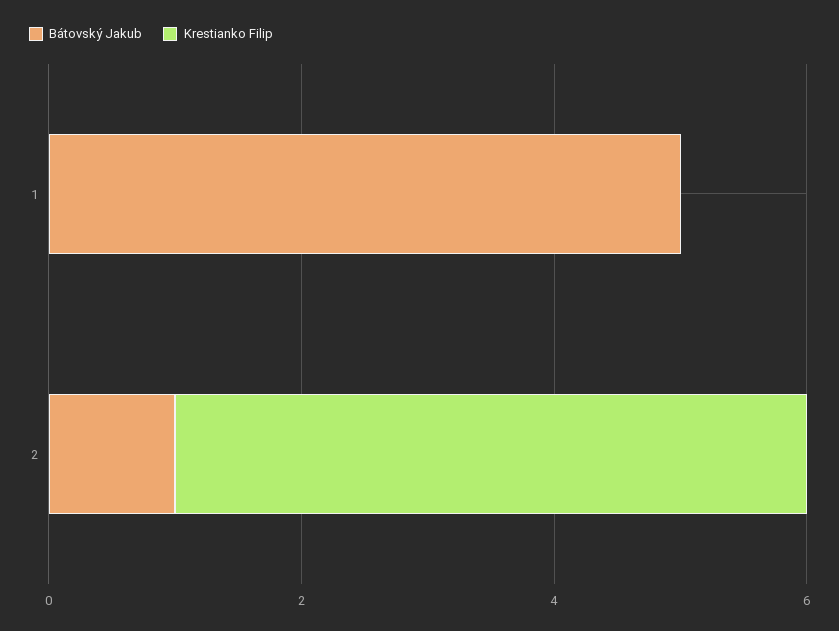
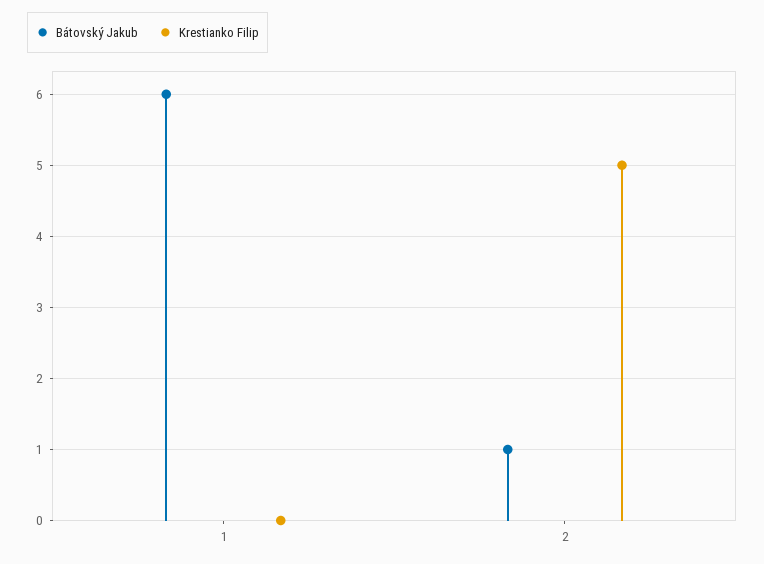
  {
    "Bátovský Jakub": {
-     "1": 5,
+     "1": 6,
      "2": 1
    },
    "Krestianko Filip": {
      "1": 0,
      "2": 5
    }
  }

